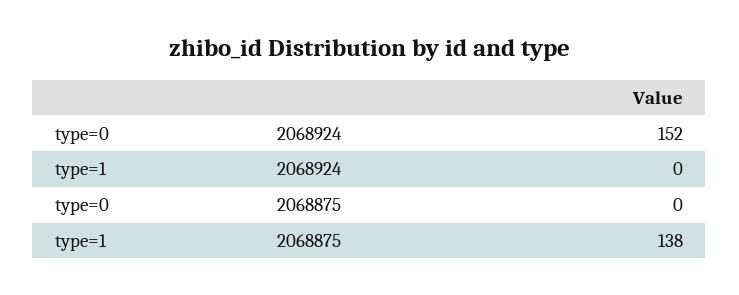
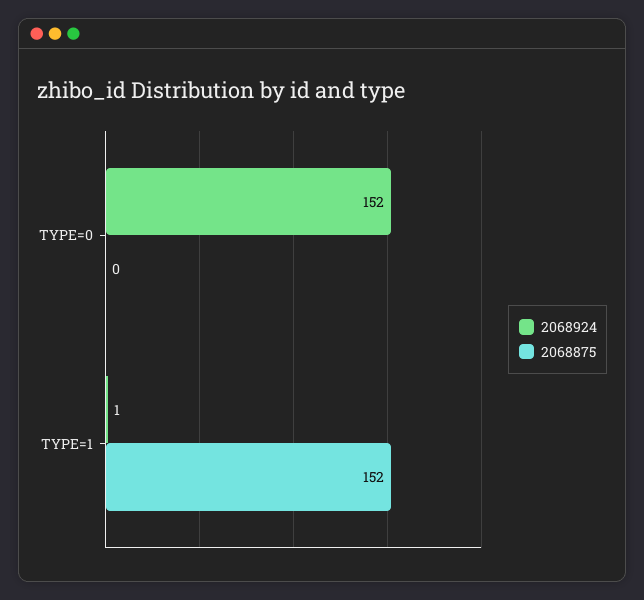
  {
    "2068924": {
      "type=0": 152,
-     "type=1": 0
+     "type=1": 1
    },
    "2068875": {
      "type=0": 0,
-     "type=1": 138
+     "type=1": 152
    }
  }

